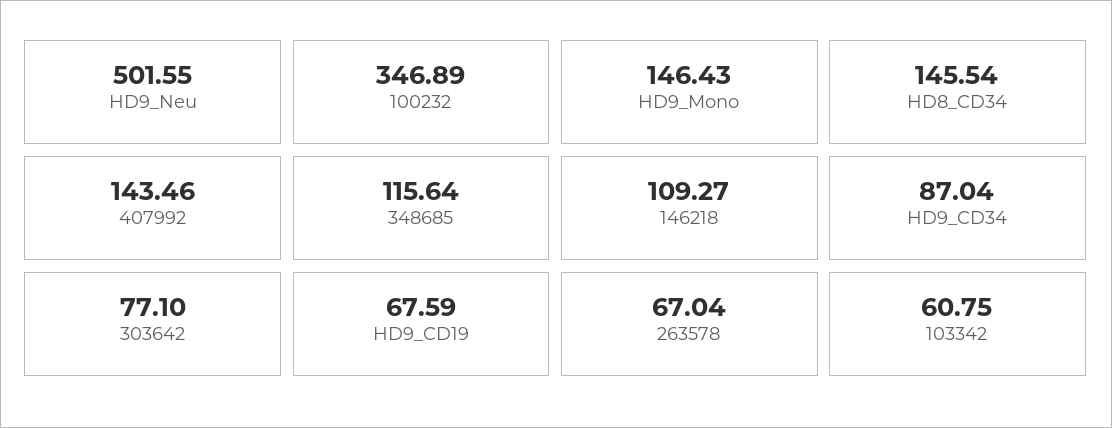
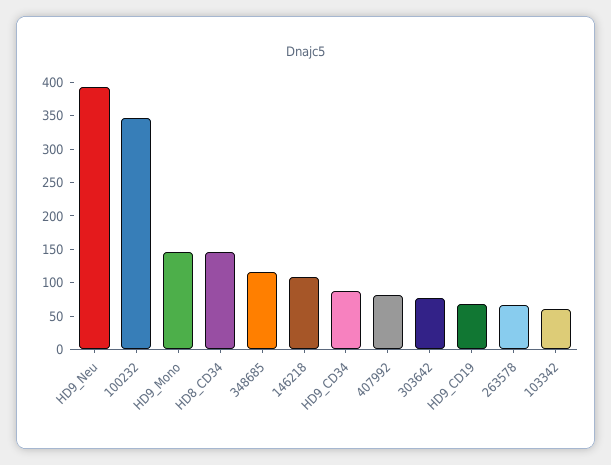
  {
-   "HD9_Neu": 501.55,
+   "HD9_Neu": 400,
    "100232": 346.89,
    "HD9_Mono": 146.43,
    "HD8_CD34": 145.54,
-   "407992": 143.46,
+   "407992": 75,
    "348685": 115.64,
    "146218": 109.27,
    "HD9_CD34": 87.04,
    "303642": 77.1,
    "HD9_CD19": 67.59,
    "263578": 67.04,
    "103342": 60.75
  }

